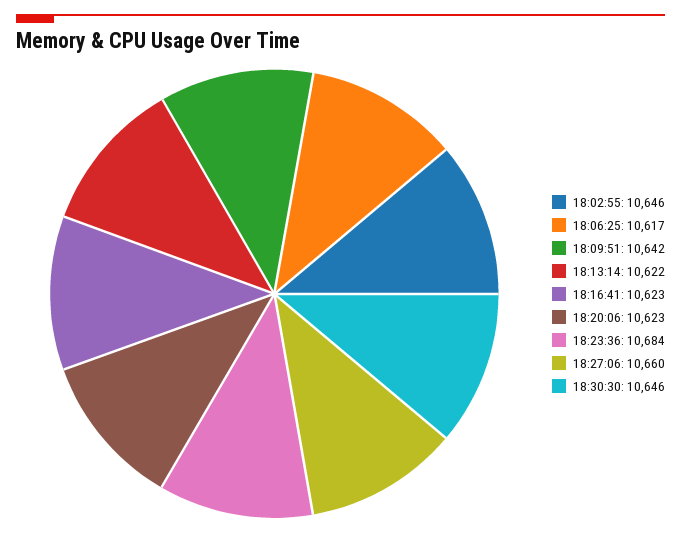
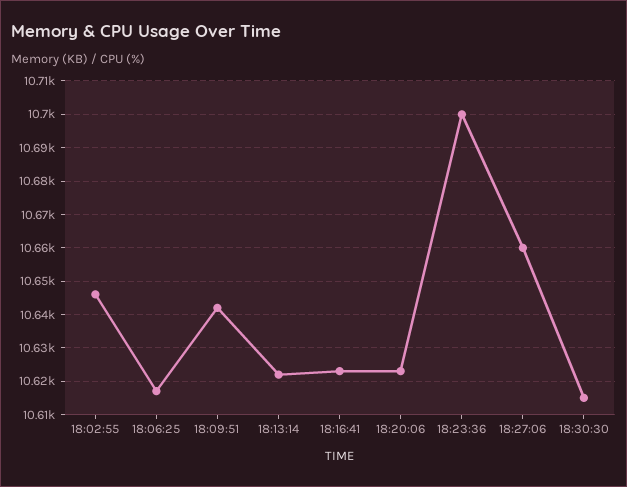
  {
    "18:02:55": 10646,
    "18:06:25": 10617,
    "18:09:51": 10642,
    "18:13:14": 10622,
    "18:16:41": 10623,
    "18:20:06": 10623,
-   "18:23:36": 10684,
+   "18:23:36": 10700,
    "18:27:06": 10660,
-   "18:30:30": 10646
+   "18:30:30": 10615
  }

